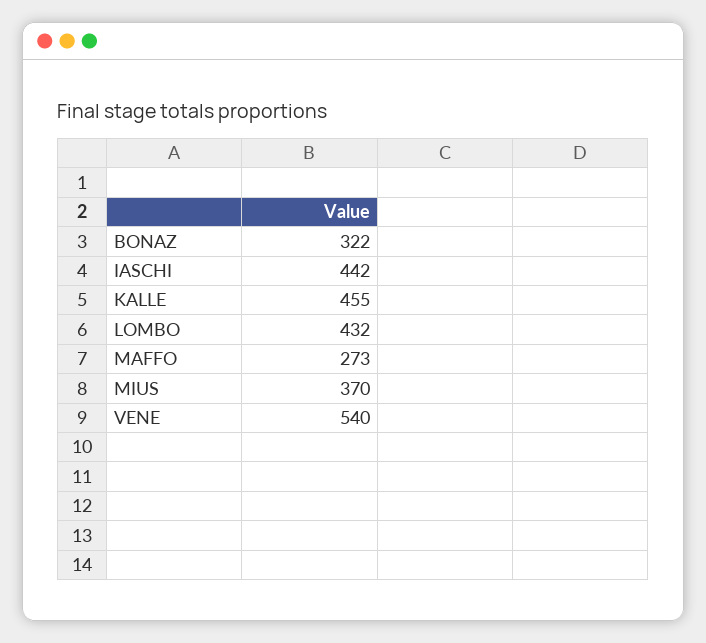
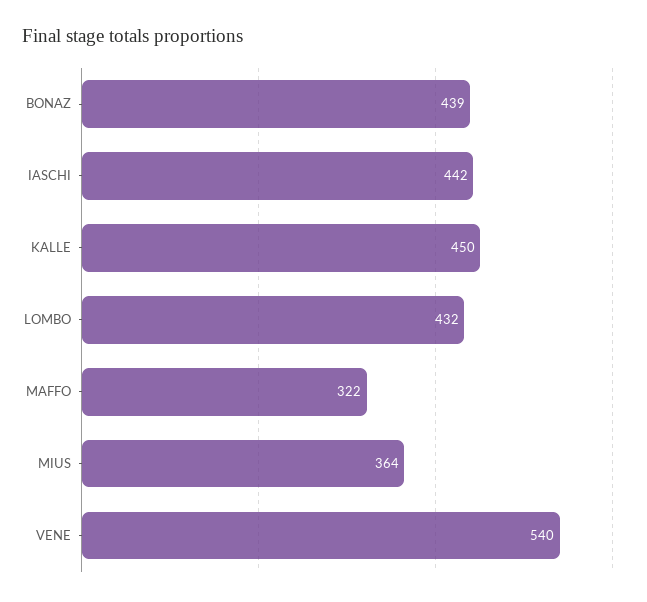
  {
-   "BONAZ": 322,
+   "BONAZ": 439,
    "IASCHI": 442,
-   "KALLE": 455,
+   "KALLE": 450,
    "LOMBO": 432,
-   "MAFFO": 273,
+   "MAFFO": 322,
-   "MIUS": 370,
+   "MIUS": 364,
    "VENE": 540
  }

